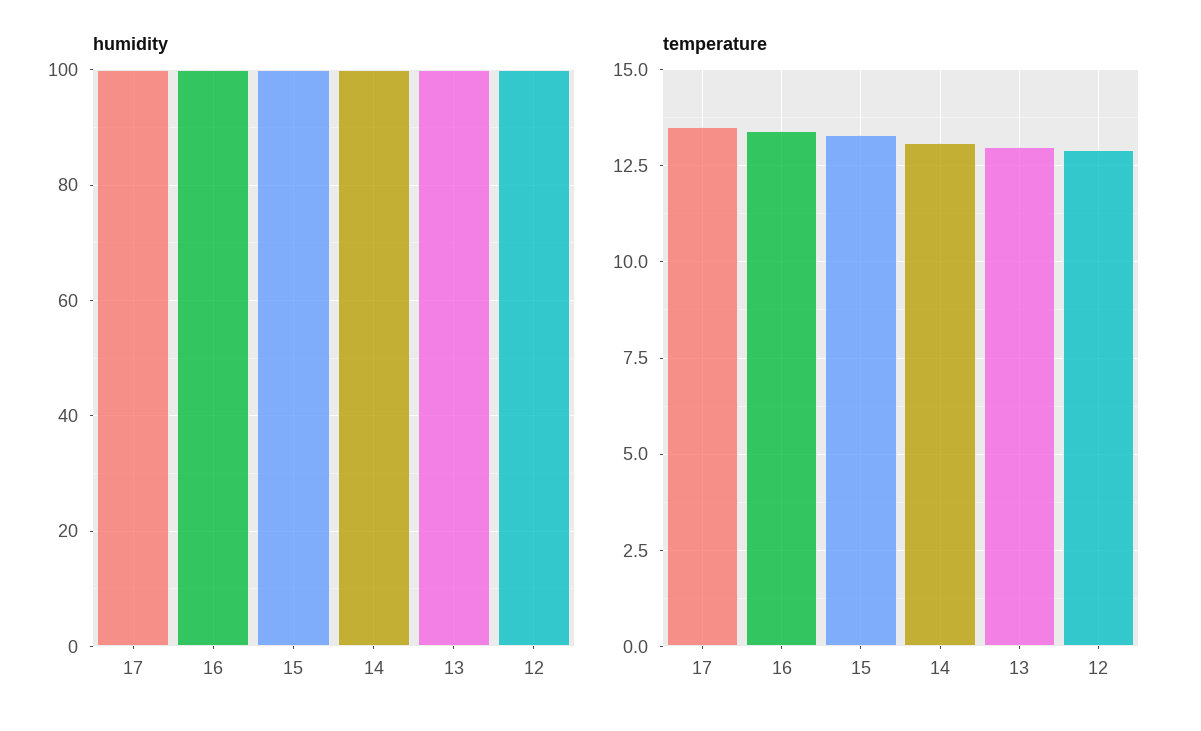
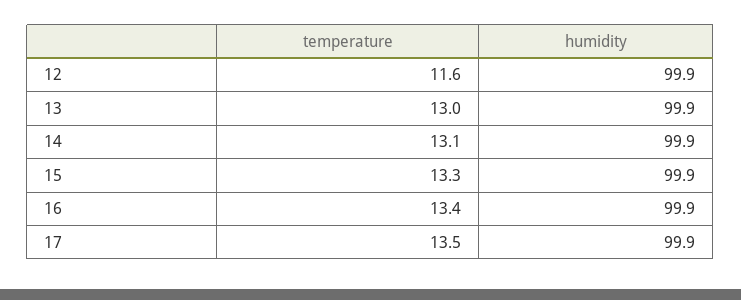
  {
    "humidity": {
      "17": 99.9,
      "16": 99.9,
      "15": 99.9,
      "14": 99.9,
      "13": 99.9,
      "12": 99.9
    },
    "temperature": {
      "17": 13.5,
      "16": 13.4,
      "15": 13.3,
      "14": 13.1,
      "13": 13,
-     "12": 13
+     "12": 11.6
    }
  }

